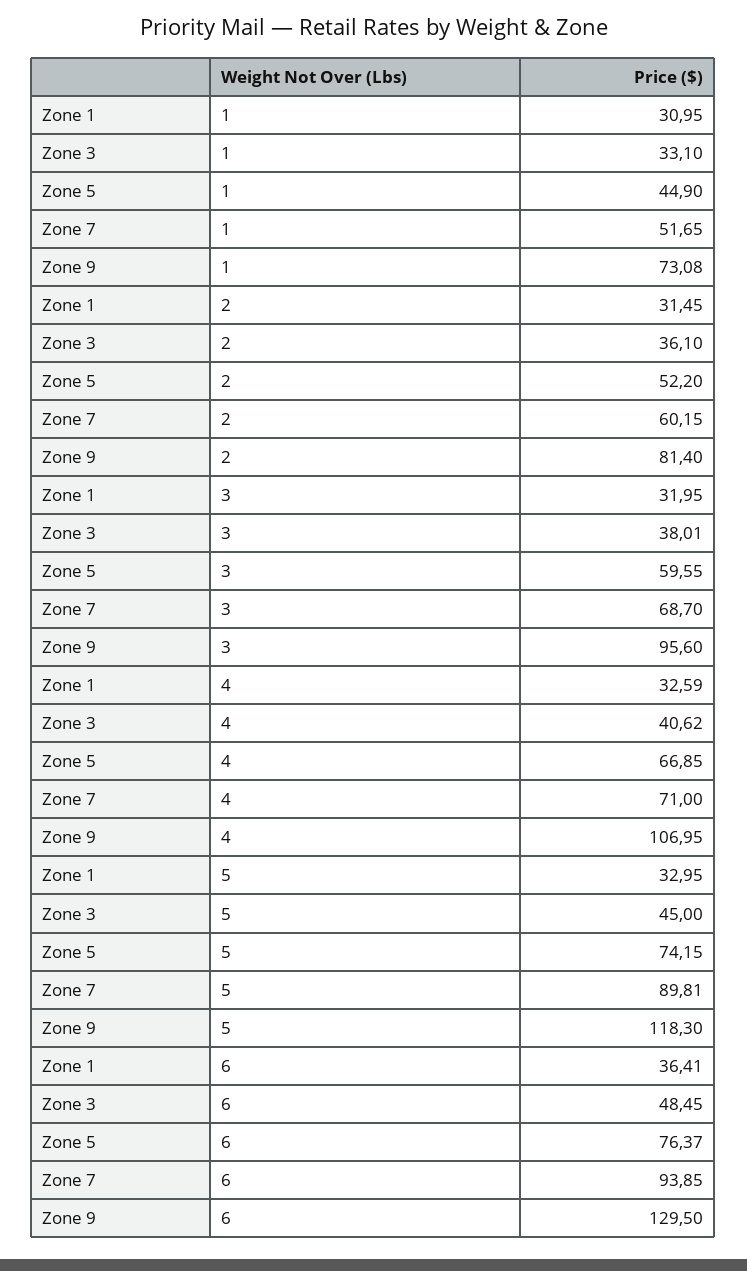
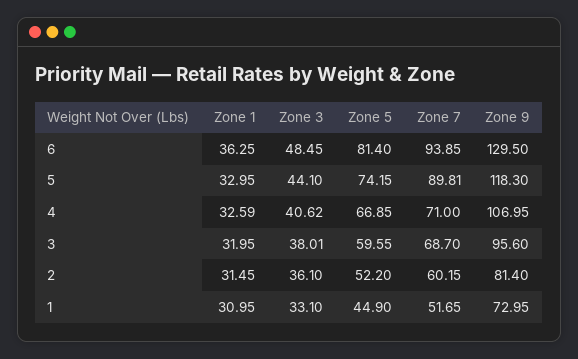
  {
    "Zone 1": {
      "1": 30.95,
      "2": 31.45,
      "3": 31.95,
      "4": 32.59,
      "5": 32.95,
-     "6": 36.41
+     "6": 36.25
    },
    "Zone 3": {
      "1": 33.1,
      "2": 36.1,
      "3": 38.01,
      "4": 40.62,
-     "5": 45,
+     "5": 44.1,
      "6": 48.45
    },
    "Zone 5": {
      "1": 44.9,
      "2": 52.2,
      "3": 59.55,
      "4": 66.85,
      "5": 74.15,
-     "6": 76.37
+     "6": 81.4
    },
    "Zone 7": {
      "1": 51.65,
      "2": 60.15,
      "3": 68.7,
      "4": 71,
      "5": 89.81,
      "6": 93.85
    },
    "Zone 9": {
-     "1": 73.08,
+     "1": 72.95,
      "2": 81.4,
      "3": 95.6,
      "4": 106.95,
      "5": 118.3,
      "6": 129.5
    }
  }

